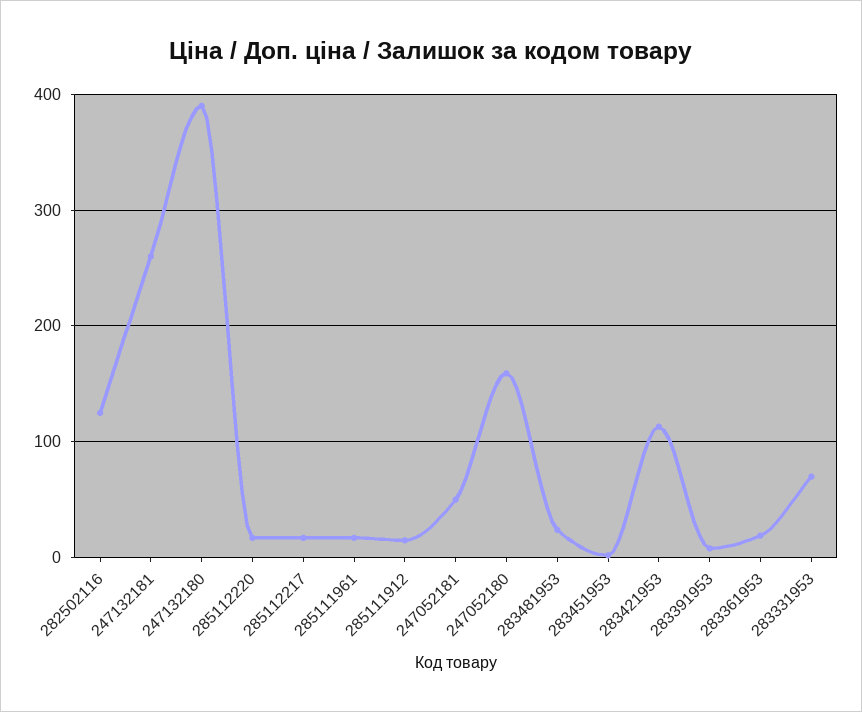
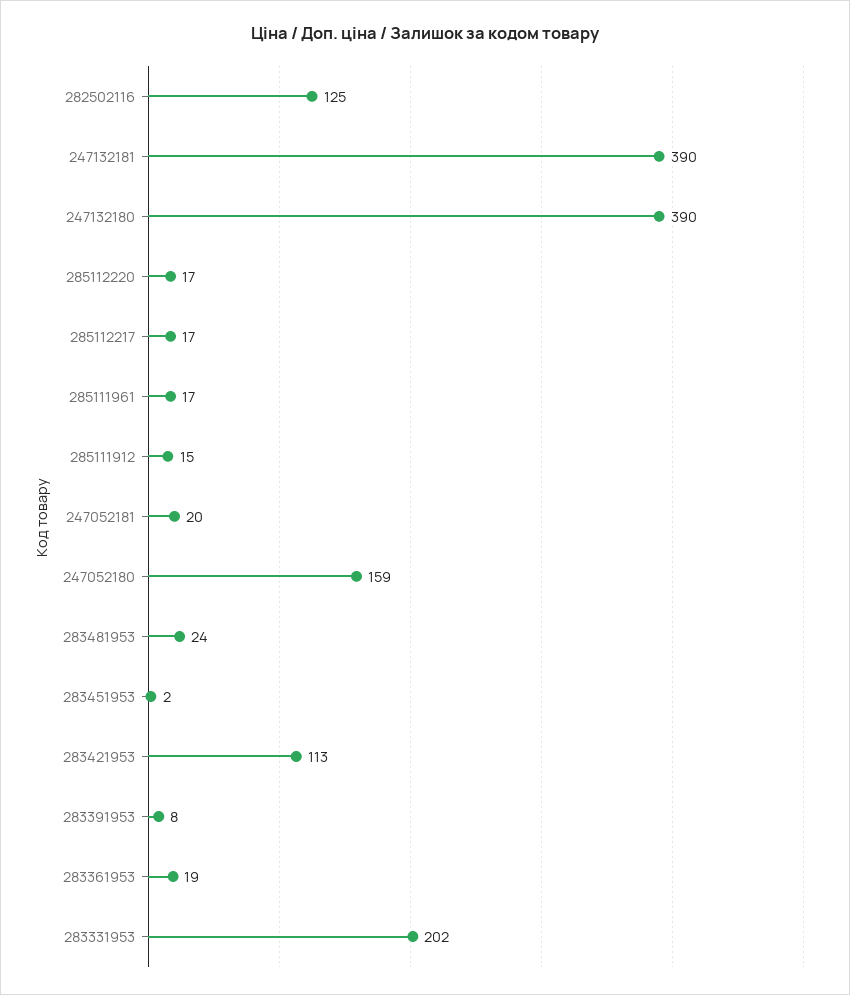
  {
    "282502116": 125,
-   "247132181": 260,
+   "247132181": 390,
    "247132180": 390,
    "285112220": 17,
    "285112217": 17,
    "285111961": 17,
    "285111912": 15,
-   "247052181": 50,
+   "247052181": 20,
    "247052180": 159,
    "283481953": 24,
    "283451953": 2,
    "283421953": 113,
    "283391953": 8,
    "283361953": 19,
-   "283331953": 70
+   "283331953": 202
  }

